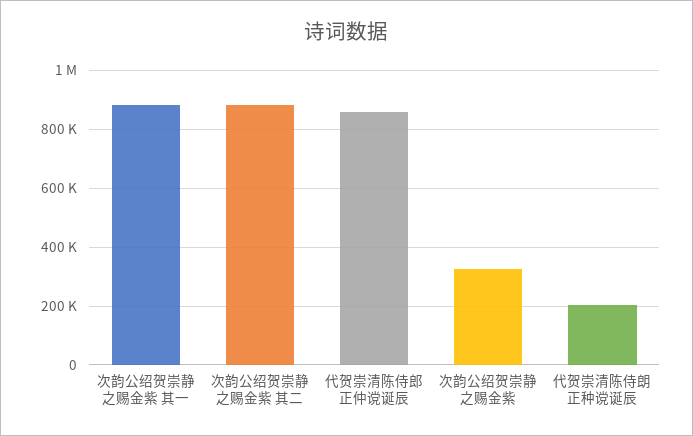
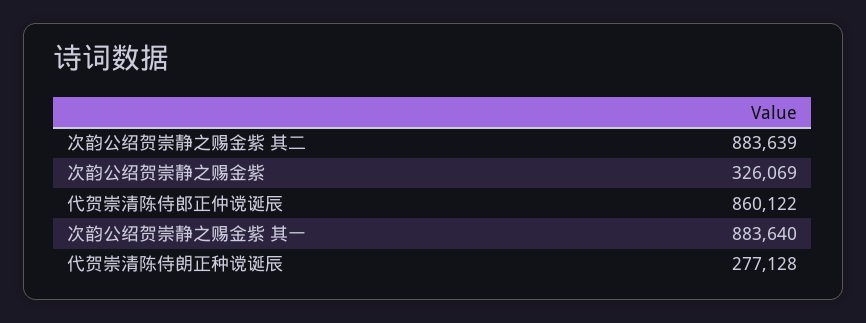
  {
    "次韵公绍贺崇静之赐金紫 其一": 883640,
    "次韵公绍贺崇静之赐金紫 其二": 883639,
    "代贺崇清陈侍郎正仲谠诞辰": 860122,
    "次韵公绍贺崇静之赐金紫": 326069,
-   "代贺崇清陈侍朗正种谠诞辰": 200000
+   "代贺崇清陈侍朗正种谠诞辰": 277128
  }

